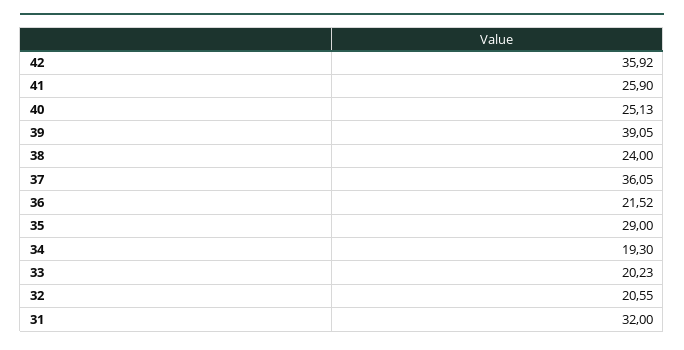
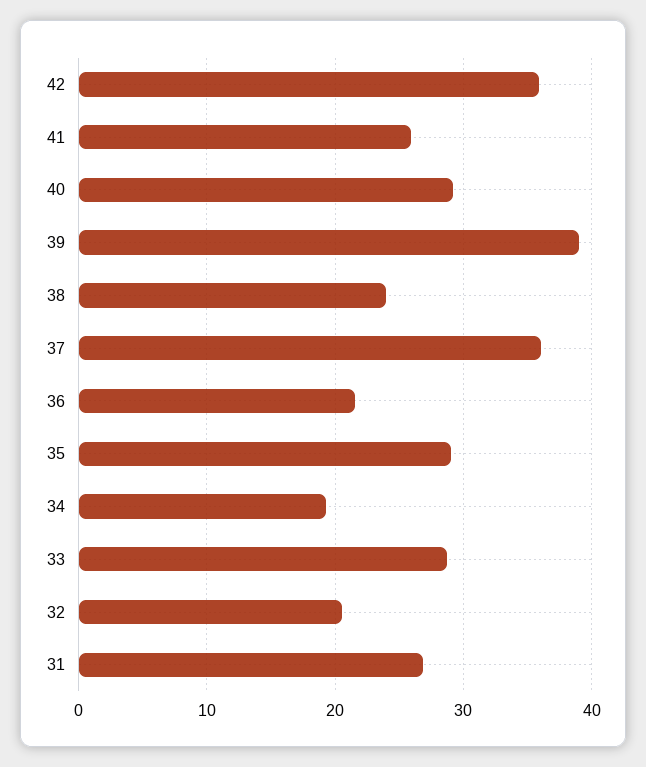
  {
    "42": 35.92,
    "41": 25.9,
-   "40": 25.13,
+   "40": 29,
    "39": 39.05,
    "38": 24,
    "37": 36.05,
    "36": 21.52,
    "35": 29,
    "34": 19.3,
-   "33": 20.23,
+   "33": 29,
    "32": 20.55,
-   "31": 32
+   "31": 27
  }

